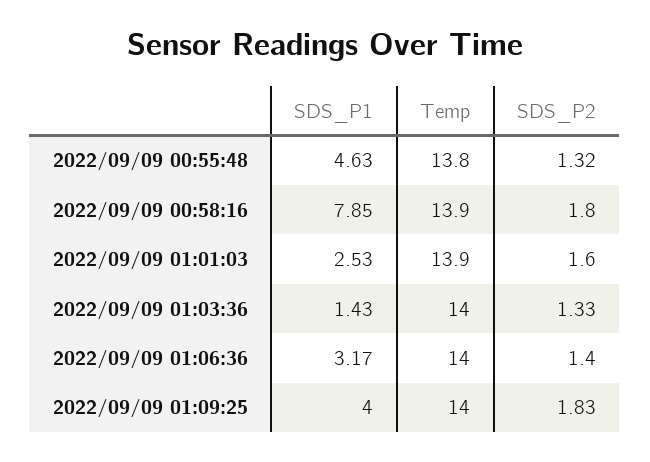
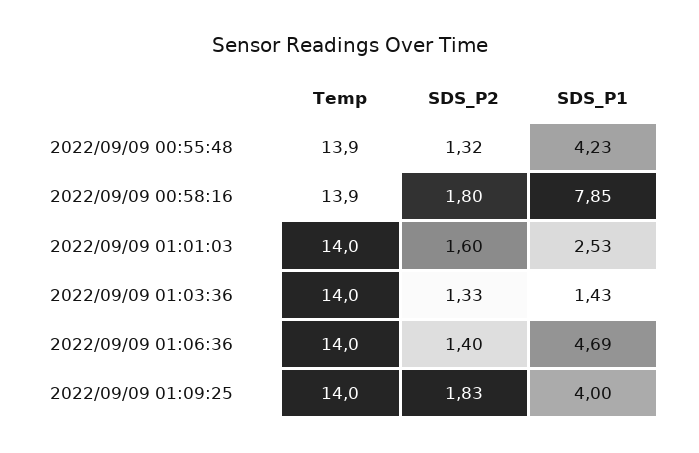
  {
    "SDS_P1": {
-     "2022/09/09 00:55:48": 4.63,
+     "2022/09/09 00:55:48": 4.23,
      "2022/09/09 00:58:16": 7.85,
      "2022/09/09 01:01:03": 2.53,
      "2022/09/09 01:03:36": 1.43,
-     "2022/09/09 01:06:36": 3.17,
+     "2022/09/09 01:06:36": 4.69,
      "2022/09/09 01:09:25": 4
    },
    "Temp": {
-     "2022/09/09 00:55:48": 13.8,
+     "2022/09/09 00:55:48": 13.9,
      "2022/09/09 00:58:16": 13.9,
-     "2022/09/09 01:01:03": 13.9,
+     "2022/09/09 01:01:03": 14,
      "2022/09/09 01:03:36": 14,
      "2022/09/09 01:06:36": 14,
      "2022/09/09 01:09:25": 14
    },
    "SDS_P2": {
      "2022/09/09 00:55:48": 1.32,
      "2022/09/09 00:58:16": 1.8,
      "2022/09/09 01:01:03": 1.6,
      "2022/09/09 01:03:36": 1.33,
      "2022/09/09 01:06:36": 1.4,
      "2022/09/09 01:09:25": 1.83
    }
  }

